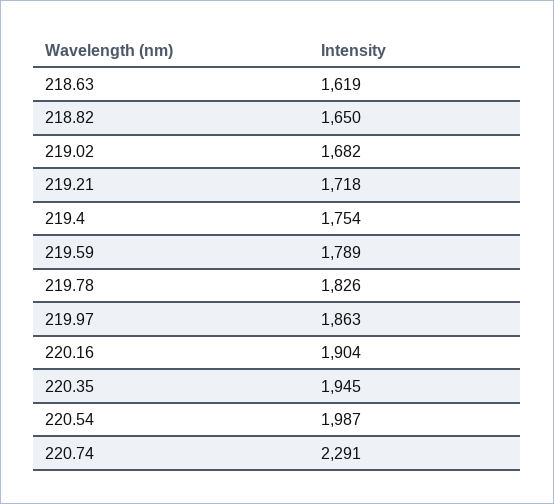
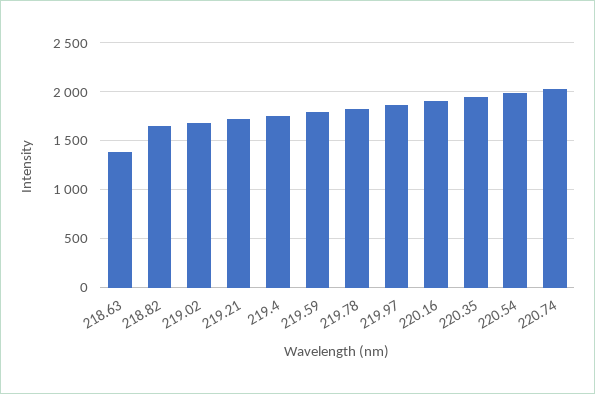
  {
-   "218.63": 1619,
+   "218.63": 1400,
    "218.82": 1650,
    "219.02": 1682,
    "219.21": 1718,
    "219.4": 1754,
    "219.59": 1789,
    "219.78": 1826,
    "219.97": 1863,
    "220.16": 1904,
    "220.35": 1945,
    "220.54": 1987,
-   "220.74": 2291
+   "220.74": 2000
  }

